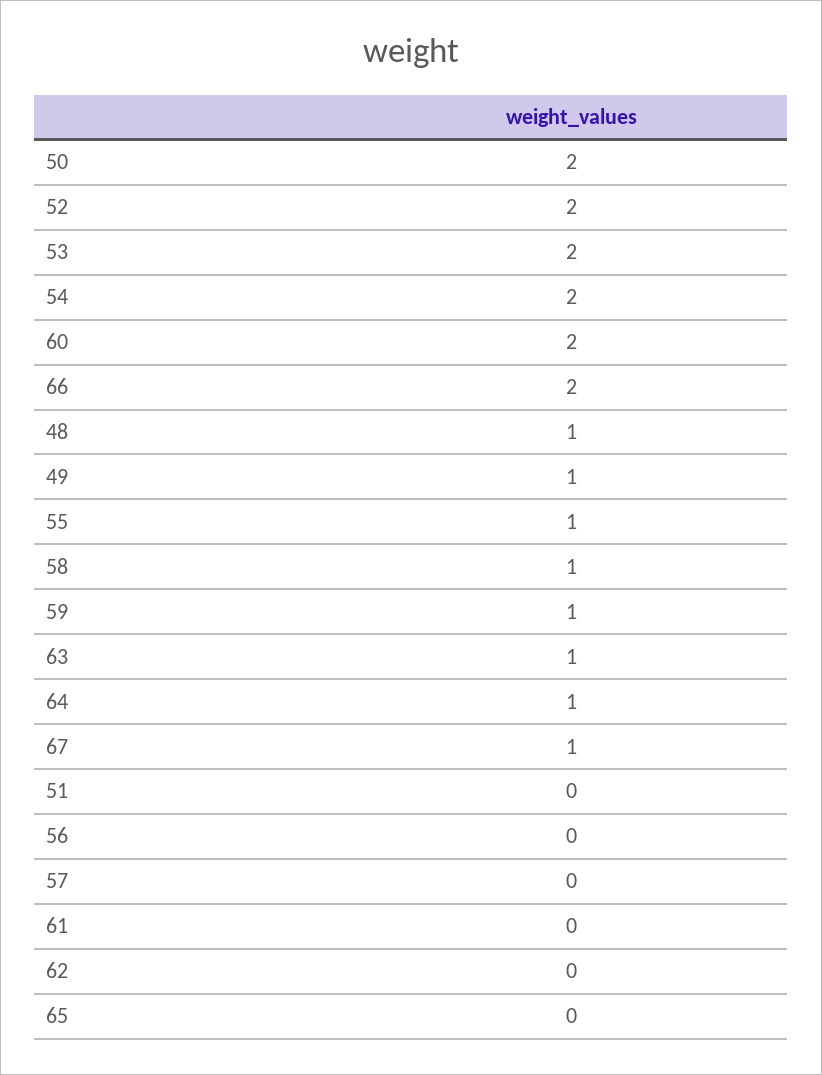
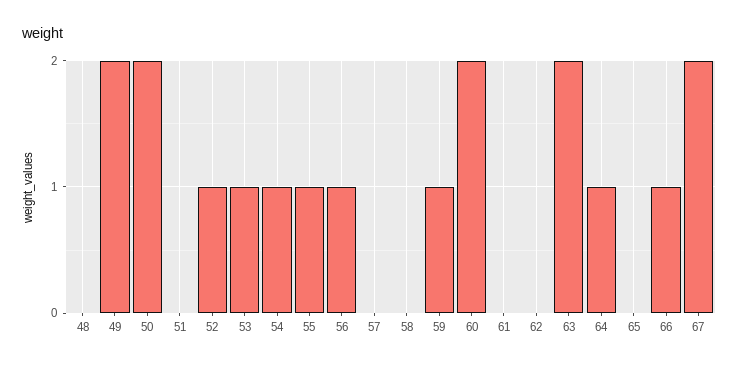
  {
    "50": 2,
-   "52": 2,
+   "52": 1,
-   "53": 2,
+   "53": 1,
-   "54": 2,
+   "54": 1,
    "60": 2,
-   "66": 2,
+   "66": 1,
-   "48": 1,
+   "48": 0,
-   "49": 1,
+   "49": 2,
    "55": 1,
-   "58": 1,
+   "58": 0,
    "59": 1,
-   "63": 1,
+   "63": 2,
    "64": 1,
-   "67": 1,
+   "67": 2,
    "51": 0,
-   "56": 0,
+   "56": 1,
    "57": 0,
    "61": 0,
    "62": 0,
    "65": 0
  }

